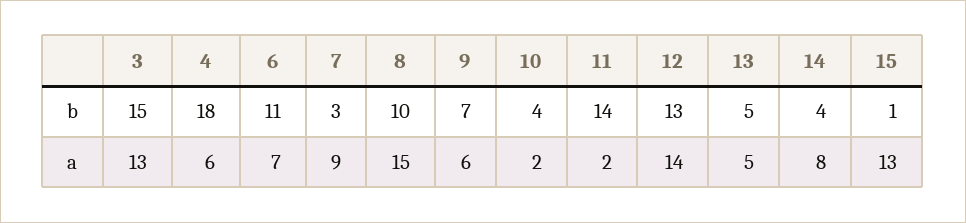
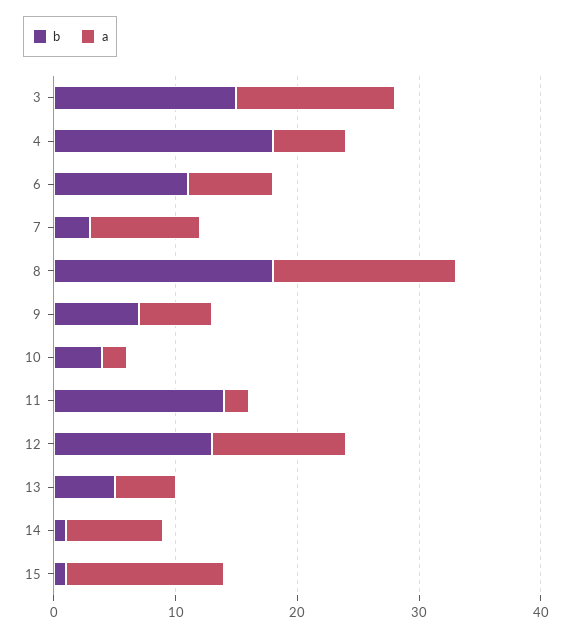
  {
    "b": {
      "3": 15,
      "4": 18,
      "6": 11,
      "7": 3,
-     "8": 10,
+     "8": 18,
      "9": 7,
      "10": 4,
      "11": 14,
      "12": 13,
      "13": 5,
-     "14": 4,
+     "14": 1,
      "15": 1
    },
    "a": {
      "3": 13,
      "4": 6,
      "6": 7,
      "7": 9,
      "8": 15,
      "9": 6,
      "10": 2,
      "11": 2,
-     "12": 14,
+     "12": 11,
      "13": 5,
      "14": 8,
      "15": 13
    }
  }

